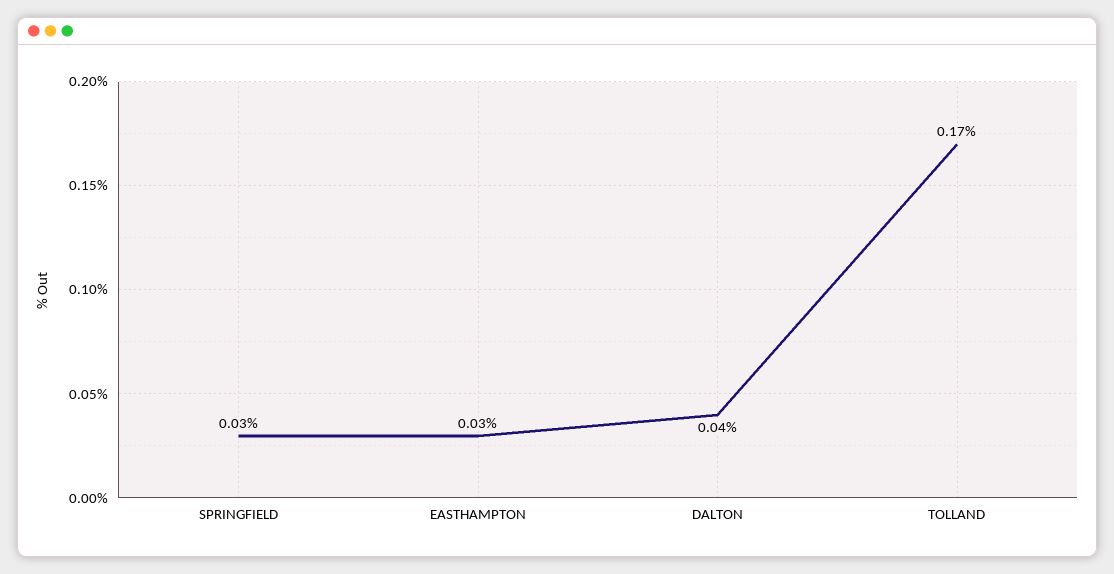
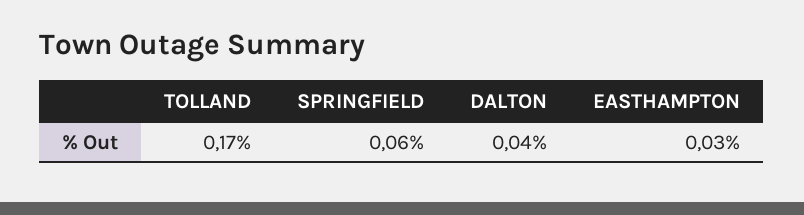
  {
-   "SPRINGFIELD": 0.03,
+   "SPRINGFIELD": 0.06,
    "EASTHAMPTON": 0.03,
    "DALTON": 0.04,
    "TOLLAND": 0.17
  }

